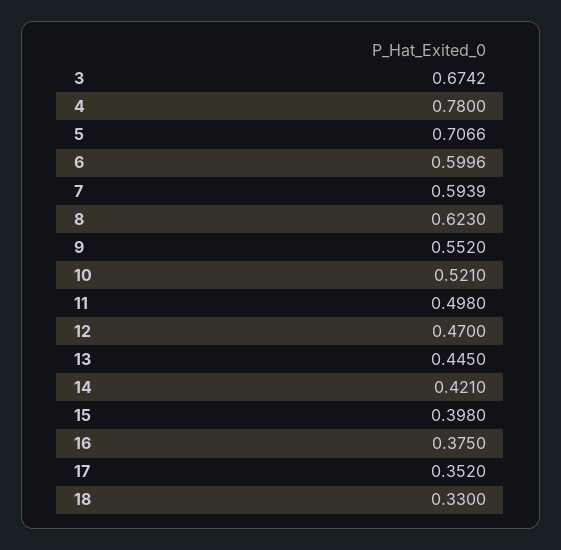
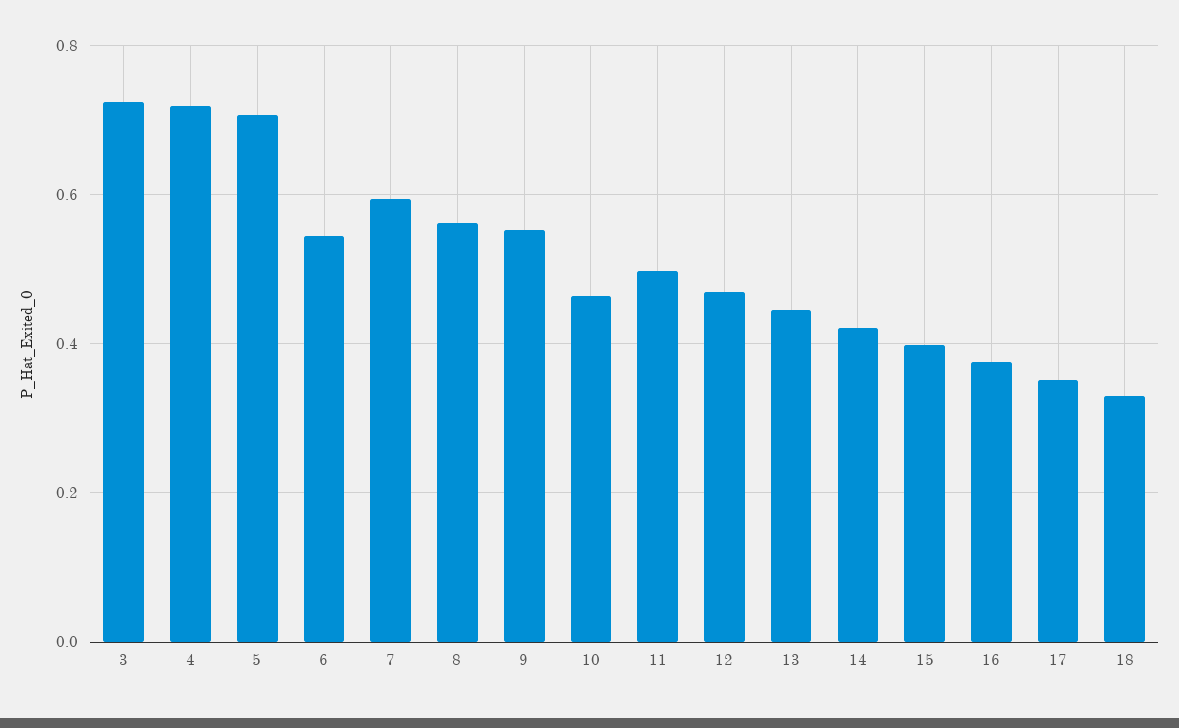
  {
-   "3": 0.6742,
+   "3": 0.72,
-   "4": 0.78,
+   "4": 0.72,
    "5": 0.7066,
-   "6": 0.5996,
+   "6": 0.54,
    "7": 0.5939,
-   "8": 0.623,
+   "8": 0.56,
    "9": 0.552,
-   "10": 0.521,
+   "10": 0.46,
    "11": 0.498,
    "12": 0.47,
    "13": 0.445,
    "14": 0.421,
    "15": 0.398,
    "16": 0.375,
    "17": 0.352,
    "18": 0.33
  }

